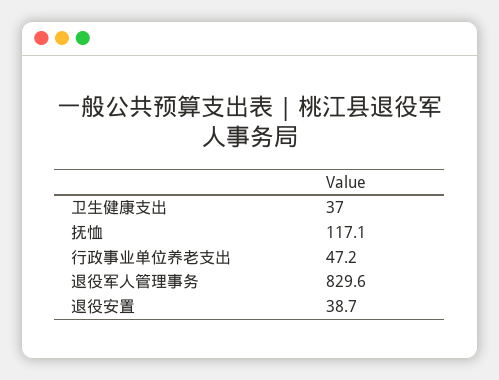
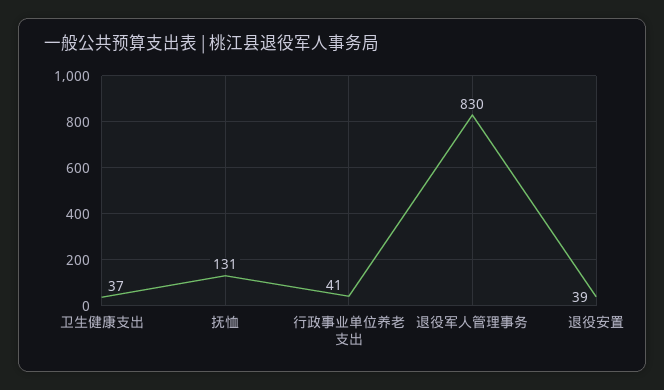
  {
    "卫生健康支出": 37,
-   "抚恤": 117.1,
+   "抚恤": 131,
-   "行政事业单位养老支出": 47.2,
+   "行政事业单位养老支出": 41,
    "退役军人管理事务": 829.6,
    "退役安置": 38.7
  }

